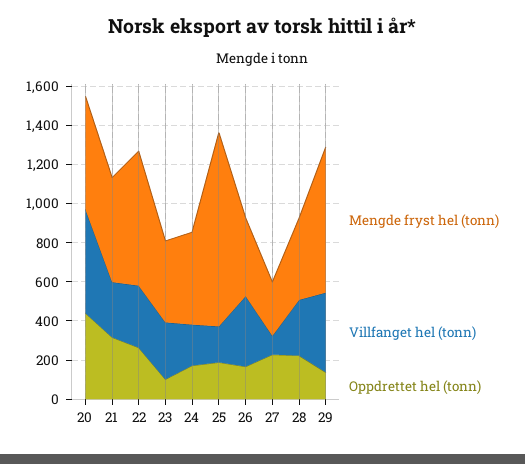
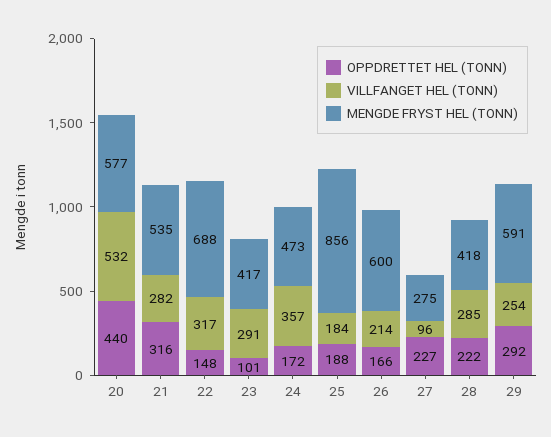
  {
    "Mengde fryst hel (tonn)": {
      "20": 577,
      "21": 535,
      "22": 688,
      "23": 417,
      "24": 473,
-     "25": 1000,
+     "25": 856,
-     "26": 400,
+     "26": 600,
      "27": 275,
      "28": 418,
-     "29": 750
+     "29": 591
    },
    "Villfanget hel (tonn)": {
      "20": 532,
      "21": 282,
      "22": 317,
      "23": 291,
-     "24": 200,
+     "24": 357,
      "25": 184,
-     "26": 350,
+     "26": 214,
      "27": 96,
      "28": 285,
-     "29": 400
+     "29": 254
    },
    "Oppdrettet hel (tonn)": {
      "20": 440,
      "21": 316,
-     "22": 250,
+     "22": 148,
      "23": 101,
      "24": 172,
      "25": 188,
      "26": 166,
      "27": 227,
      "28": 222,
-     "29": 150
+     "29": 292
    }
  }

